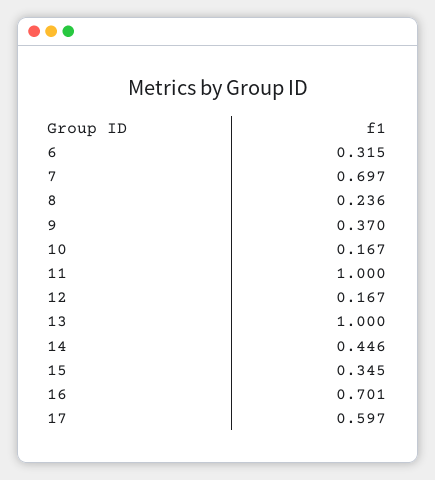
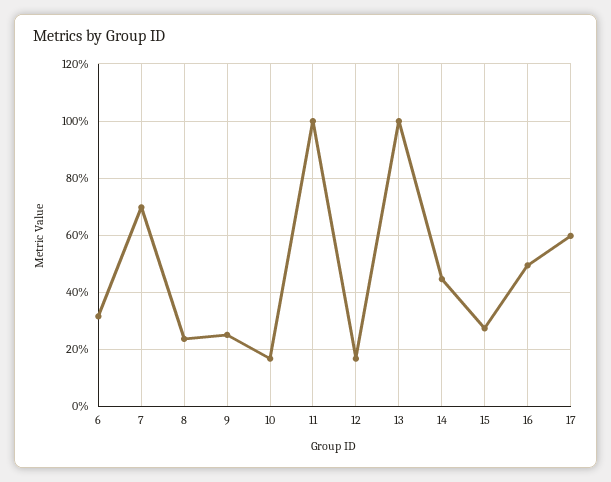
  {
    "6": 0.315,
    "7": 0.697,
    "8": 0.236,
-   "9": 0.37,
+   "9": 0.25,
    "10": 0.167,
    "11": 1,
    "12": 0.167,
    "13": 1,
    "14": 0.446,
-   "15": 0.345,
+   "15": 0.275,
-   "16": 0.701,
+   "16": 0.5,
    "17": 0.597
  }

